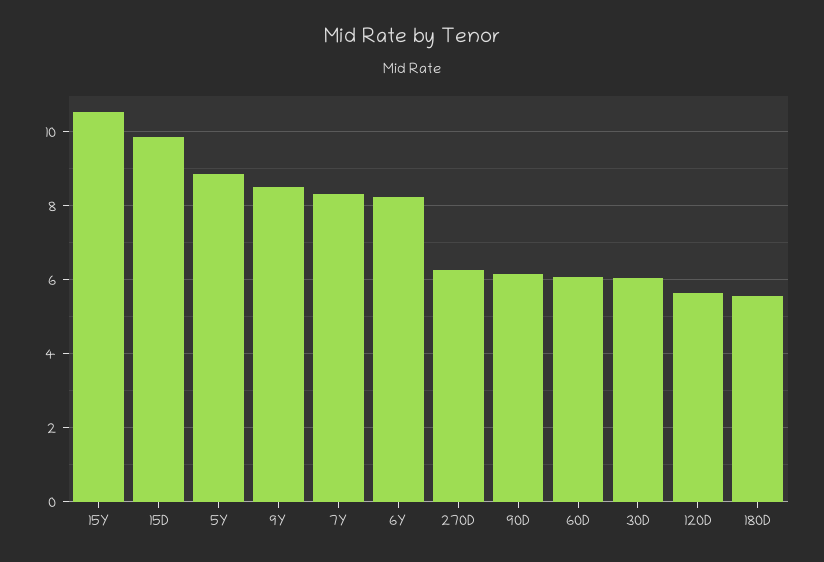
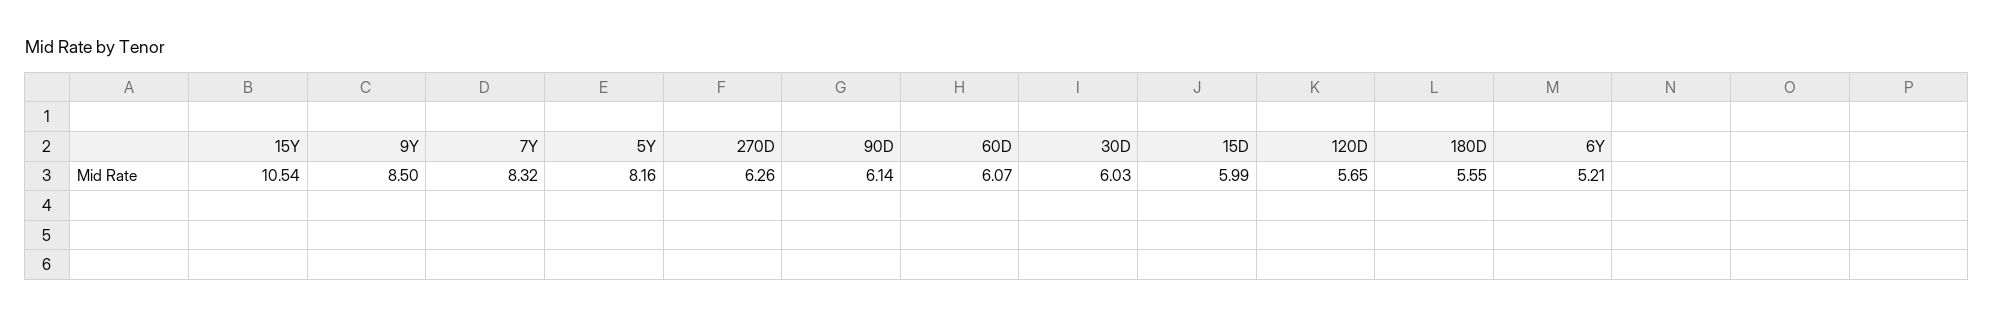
  {
    "15Y": 10.54,
-   "15D": 9.8,
+   "15D": 5.99,
-   "5Y": 8.8,
+   "5Y": 8.16,
    "9Y": 8.5,
    "7Y": 8.32,
-   "6Y": 8.2,
+   "6Y": 5.21,
    "270D": 6.26,
    "90D": 6.14,
    "60D": 6.07,
    "30D": 6.03,
    "120D": 5.65,
    "180D": 5.55
  }

